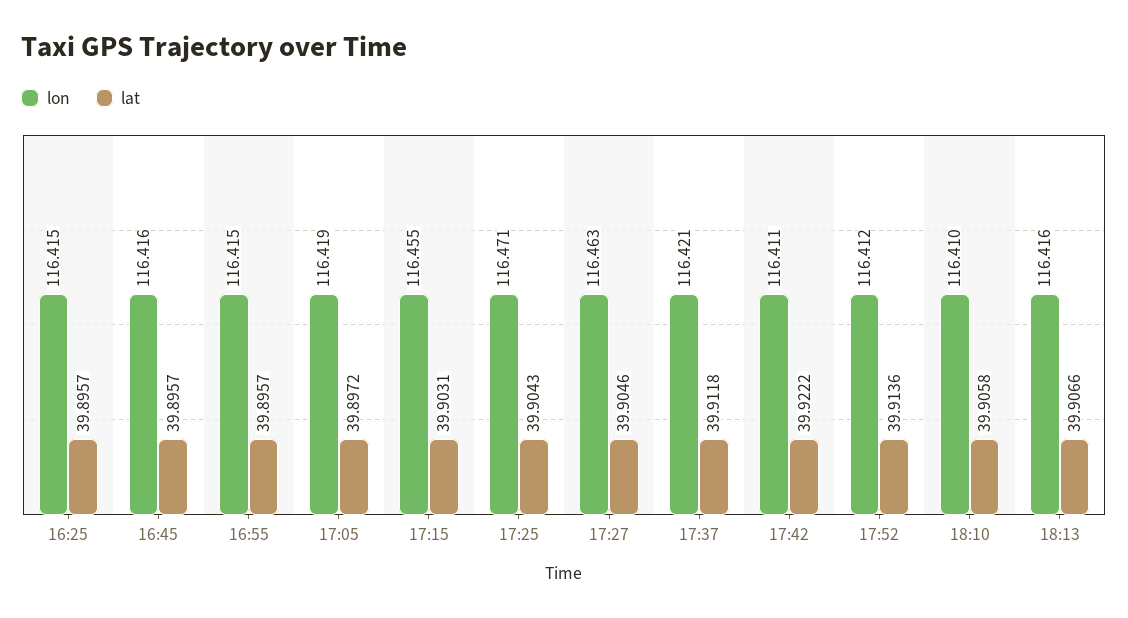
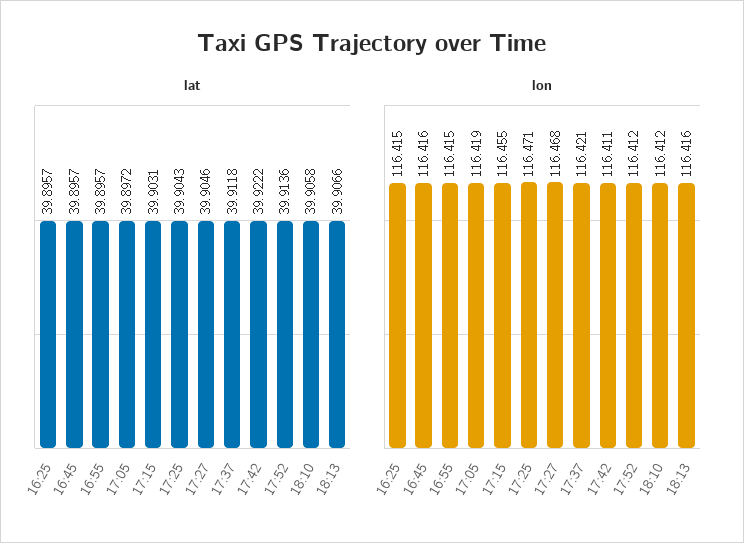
  {
    "lon": {
      "16:25": 116.415,
      "16:45": 116.416,
      "16:55": 116.415,
      "17:05": 116.419,
      "17:15": 116.455,
      "17:25": 116.471,
-     "17:27": 116.463,
+     "17:27": 116.468,
      "17:37": 116.421,
      "17:42": 116.411,
      "17:52": 116.412,
-     "18:10": 116.41,
+     "18:10": 116.412,
      "18:13": 116.416
    },
    "lat": {
      "16:25": 39.8957,
      "16:45": 39.8957,
      "16:55": 39.8957,
      "17:05": 39.8972,
      "17:15": 39.9031,
      "17:25": 39.9043,
      "17:27": 39.9046,
      "17:37": 39.9118,
      "17:42": 39.9222,
      "17:52": 39.9136,
      "18:10": 39.9058,
      "18:13": 39.9066
    }
  }

